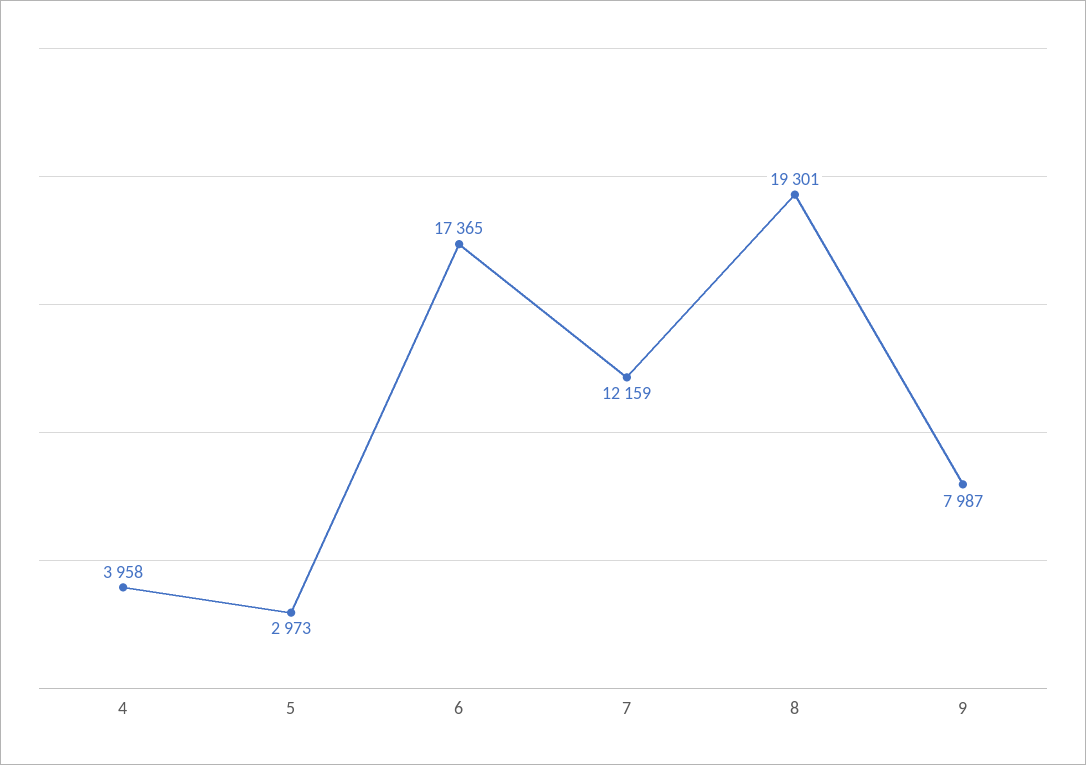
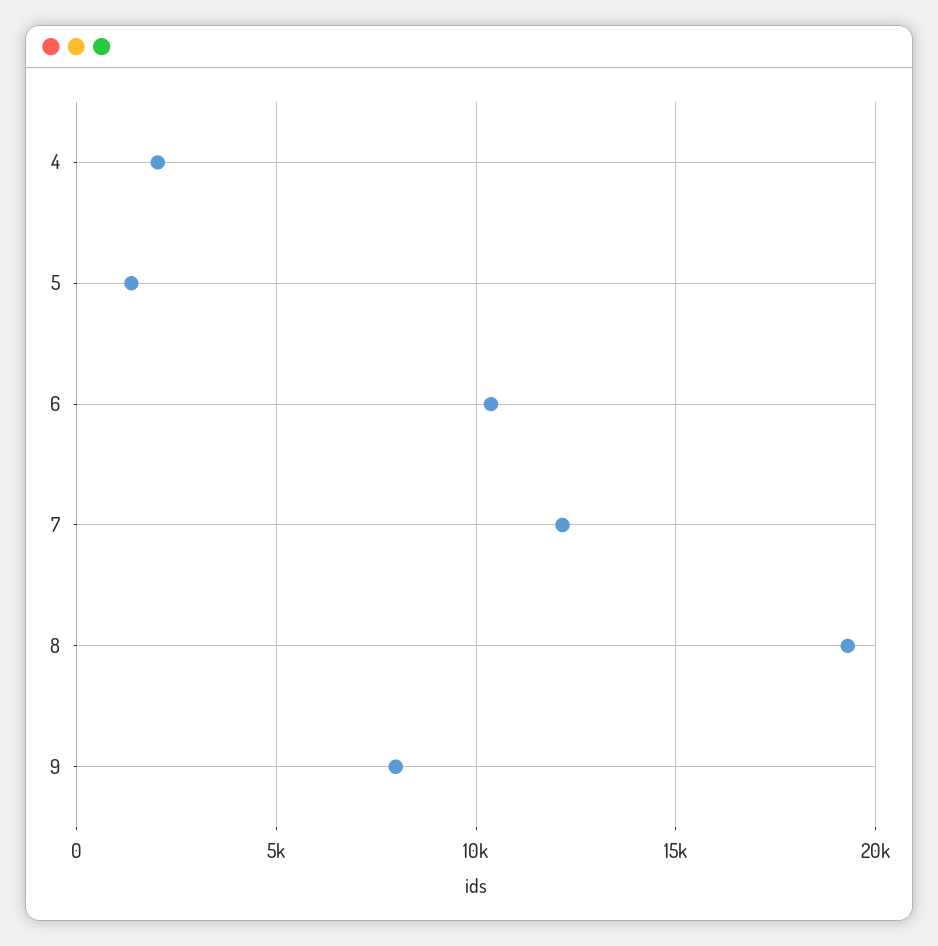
  {
-   "4": 3958,
+   "4": 2000,
-   "5": 2973,
+   "5": 1500,
-   "6": 17365,
+   "6": 10500,
    "7": 12159,
    "8": 19301,
    "9": 7987
  }

